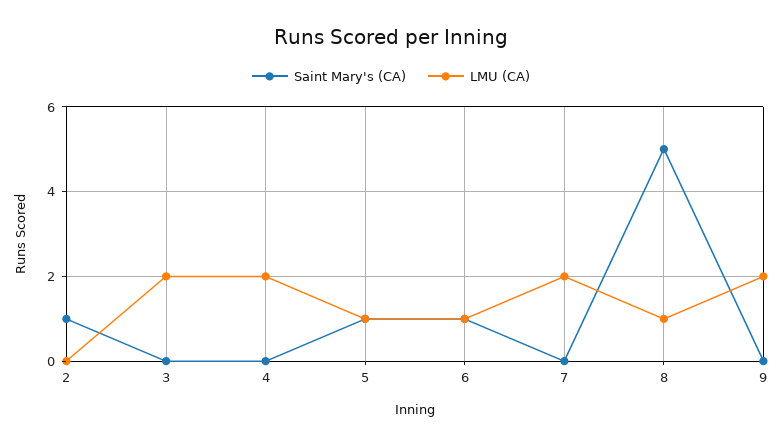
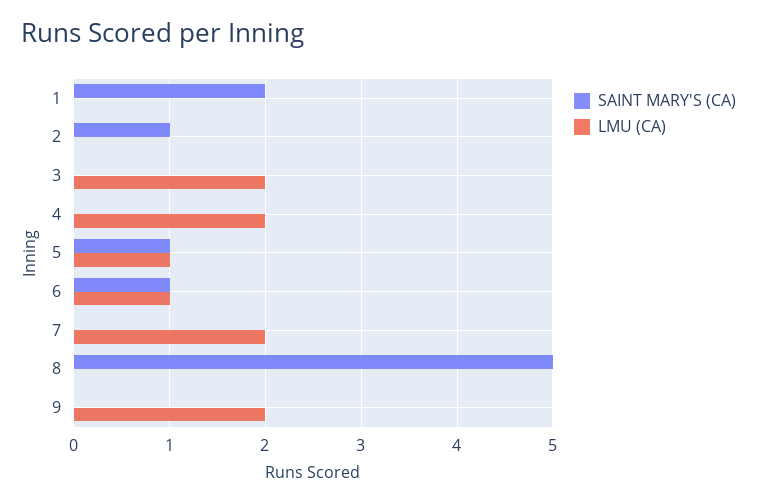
  {
    "Saint Mary's (CA)": {
      "2": 1,
      "3": 0,
      "4": 0,
      "5": 1,
      "6": 1,
      "7": 0,
      "8": 5,
-     "9": 0
+     "9": 0,
+     "1": 2
    },
    "LMU (CA)": {
      "2": 0,
      "3": 2,
      "4": 2,
      "5": 1,
      "6": 1,
      "7": 2,
-     "8": 1,
+     "8": 0,
-     "9": 2
+     "9": 2,
+     "1": 0
    }
  }

